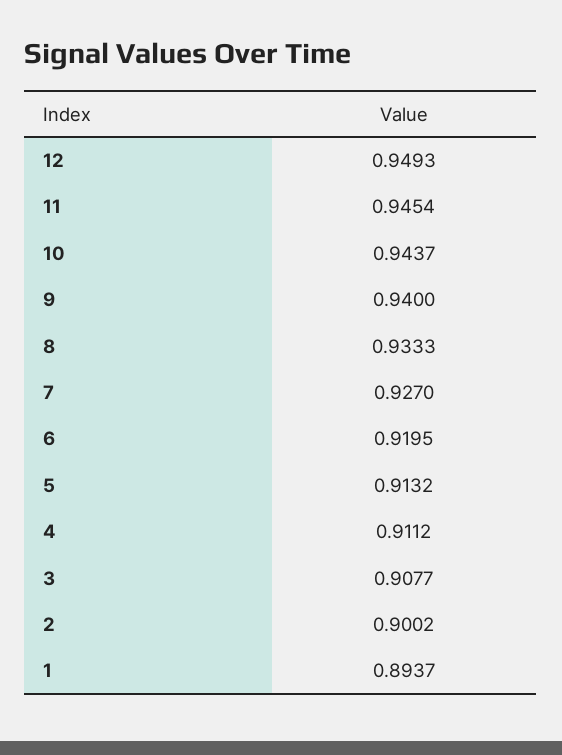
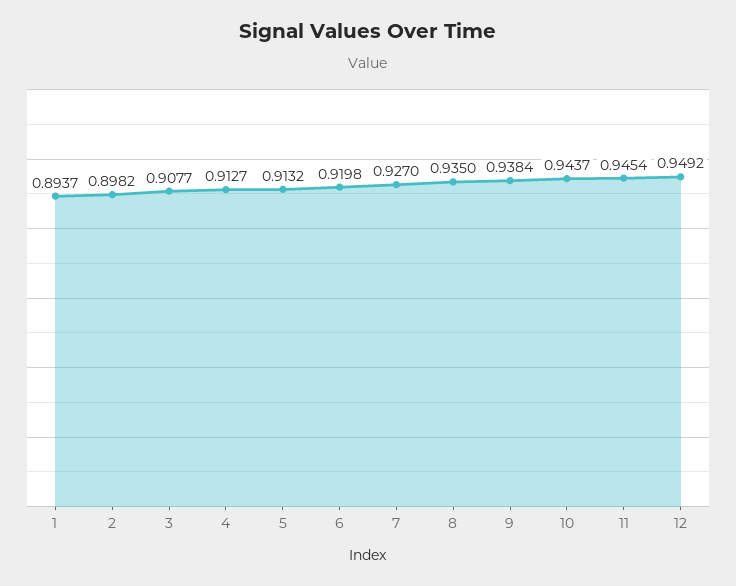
  {
-   "12": 0.9493,
+   "12": 0.9492,
    "11": 0.9454,
    "10": 0.9437,
-   "9": 0.94,
+   "9": 0.9384,
-   "8": 0.9333,
+   "8": 0.935,
    "7": 0.927,
-   "6": 0.9195,
+   "6": 0.9198,
    "5": 0.9132,
-   "4": 0.9112,
+   "4": 0.9127,
    "3": 0.9077,
-   "2": 0.9002,
+   "2": 0.8982,
    "1": 0.8937
  }

